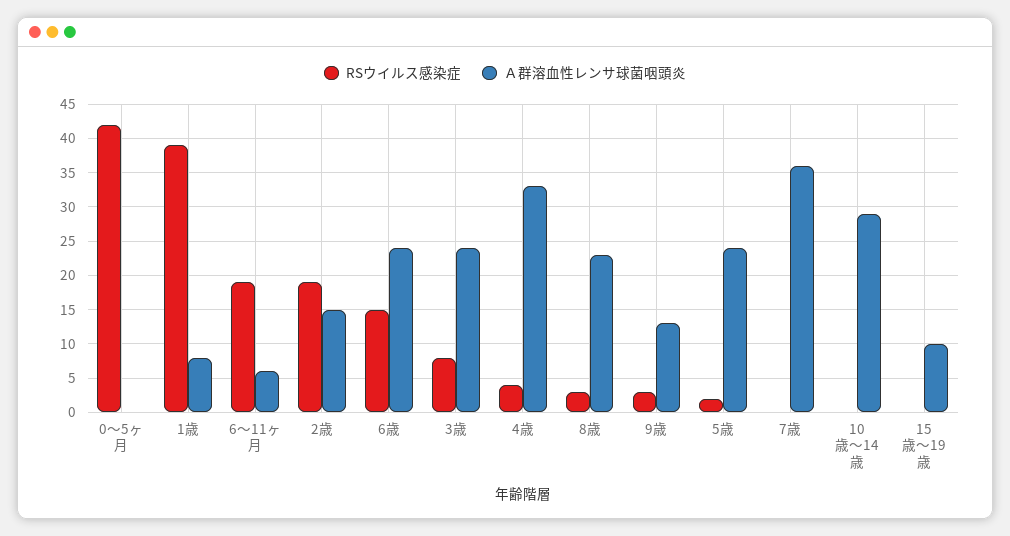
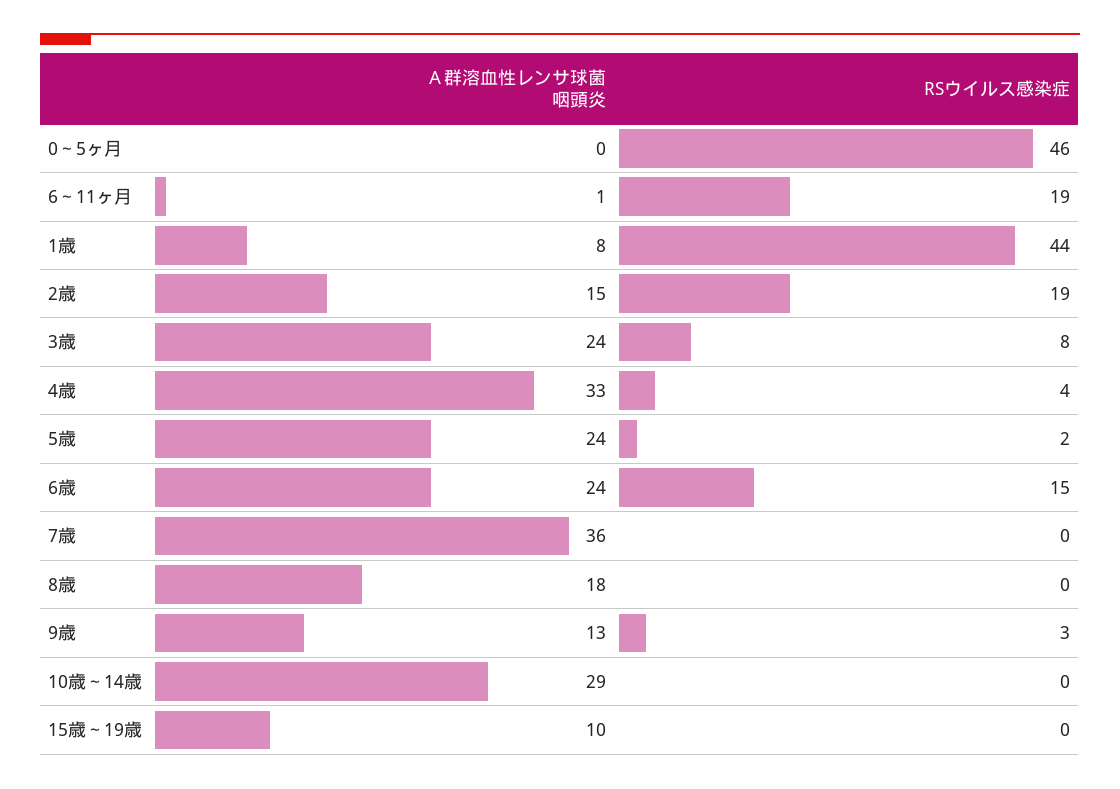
  {
    "RSウイルス感染症": {
-     "0～5ヶ月": 42,
+     "0～5ヶ月": 46,
-     "1歳": 39,
+     "1歳": 44,
      "6～11ヶ月": 19,
      "2歳": 19,
      "6歳": 15,
      "3歳": 8,
      "4歳": 4,
-     "8歳": 3,
+     "8歳": 0,
      "9歳": 3,
      "5歳": 2,
      "7歳": 0,
      "10歳～14歳": 0,
      "15歳～19歳": 0
    },
    "Ａ群溶血性レンサ球菌咽頭炎": {
      "0～5ヶ月": 0,
      "1歳": 8,
-     "6～11ヶ月": 6,
+     "6～11ヶ月": 1,
      "2歳": 15,
      "6歳": 24,
      "3歳": 24,
      "4歳": 33,
-     "8歳": 23,
+     "8歳": 18,
      "9歳": 13,
      "5歳": 24,
      "7歳": 36,
      "10歳～14歳": 29,
      "15歳～19歳": 10
    }
  }

